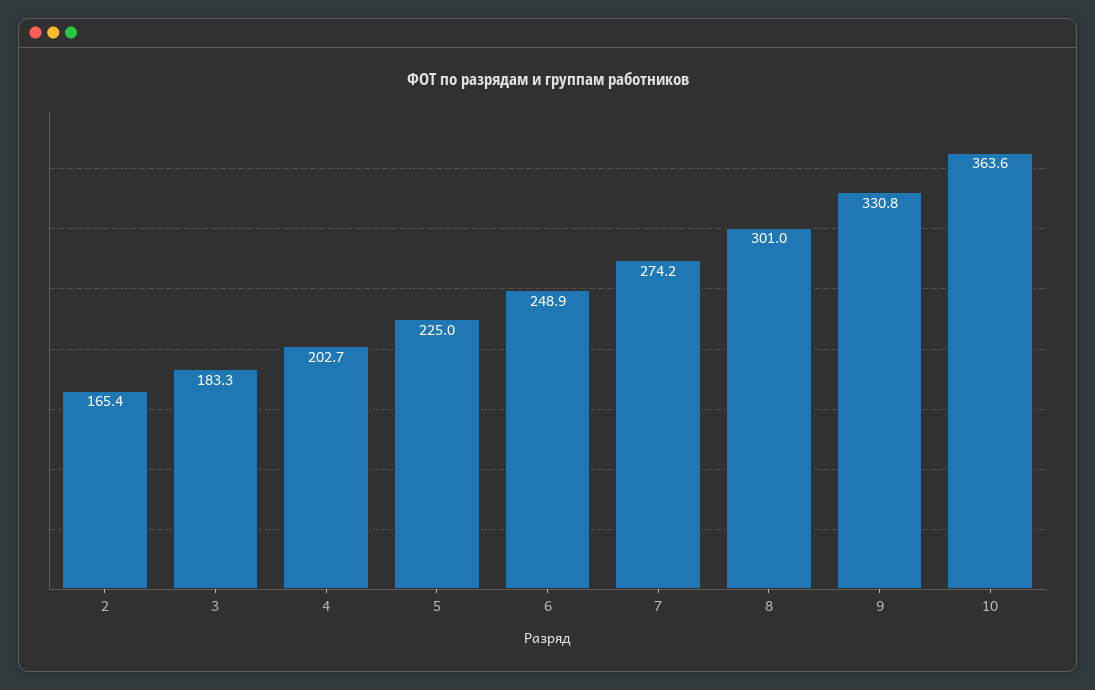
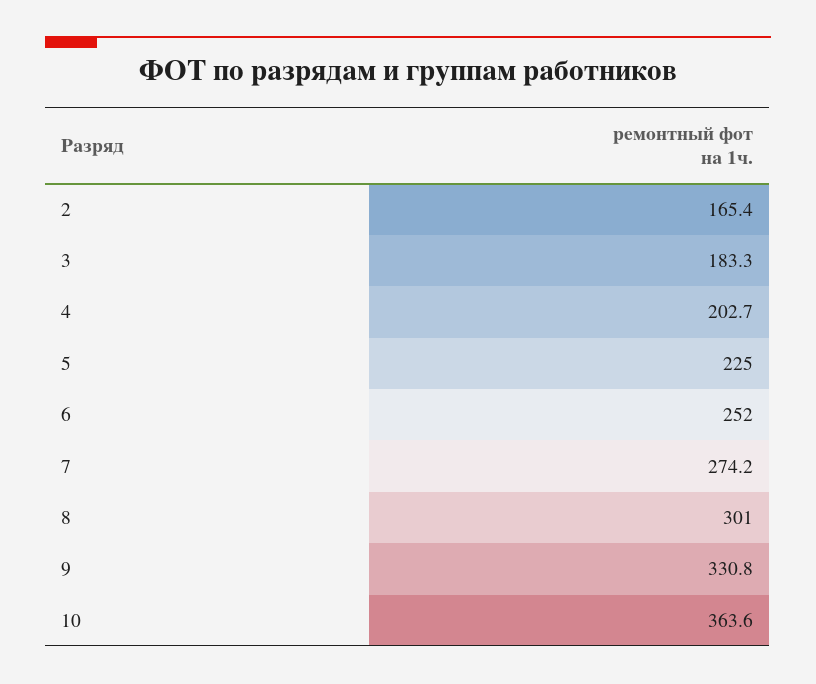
  {
    "2": 165.4,
    "3": 183.3,
    "4": 202.7,
    "5": 225,
-   "6": 248.9,
+   "6": 252,
    "7": 274.2,
    "8": 301,
    "9": 330.8,
    "10": 363.6
  }

